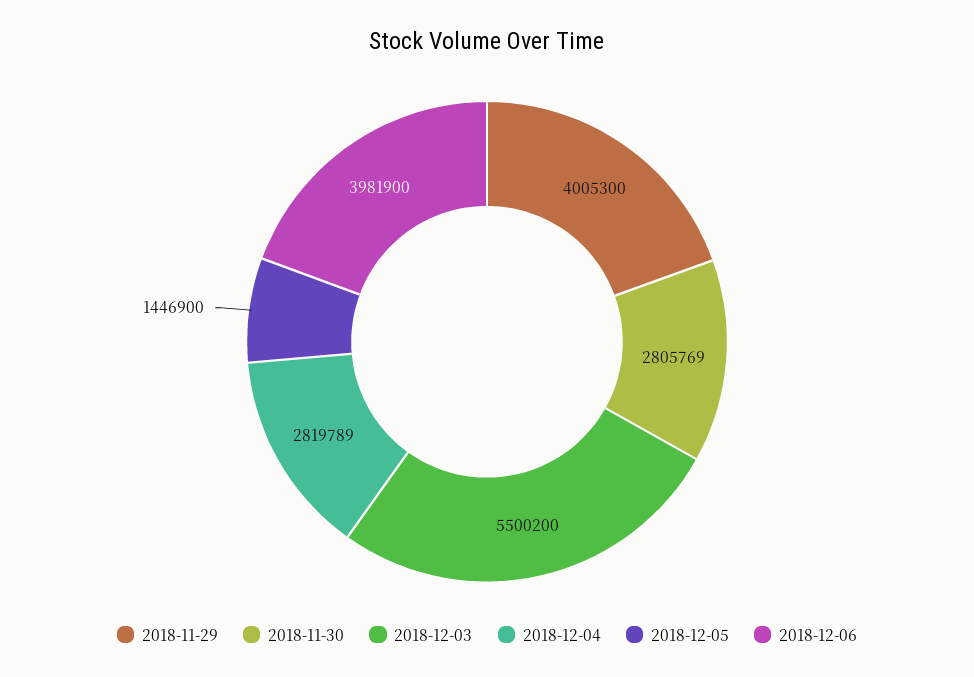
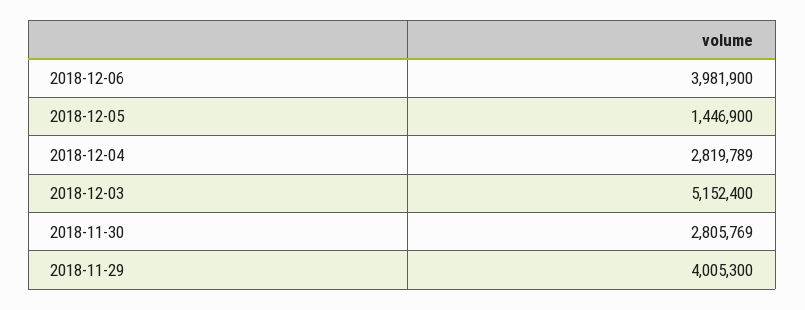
  {
    "2018-11-29": 4005300,
    "2018-11-30": 2805769,
-   "2018-12-03": 5500200,
+   "2018-12-03": 5152400,
    "2018-12-04": 2819789,
    "2018-12-05": 1446900,
    "2018-12-06": 3981900
  }

